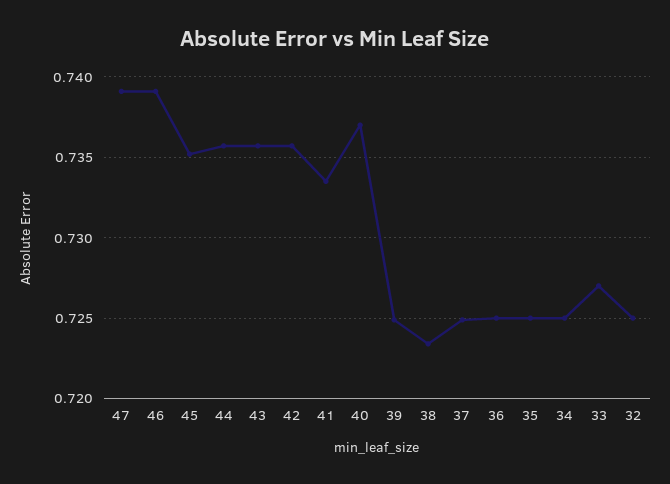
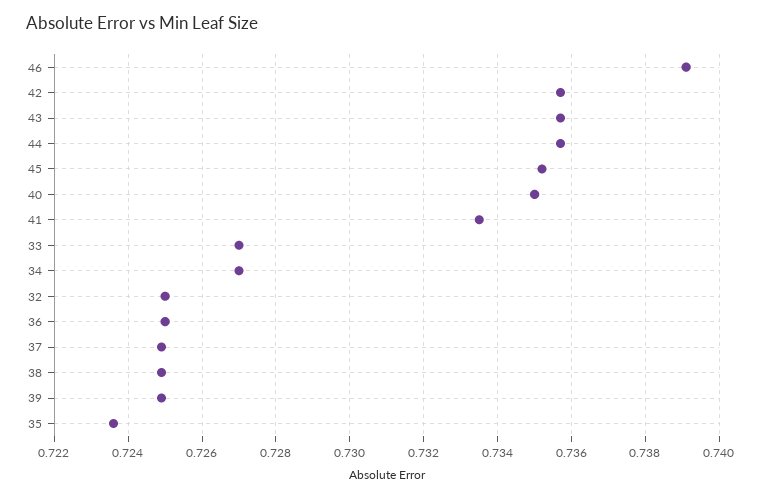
  {
-   "47": 0.739,
    "46": 0.739,
    "45": 0.735,
    "44": 0.7355,
    "43": 0.7355,
    "42": 0.7355,
    "41": 0.7335,
-   "40": 0.737,
+   "40": 0.735,
    "39": 0.725,
-   "38": 0.7235,
+   "38": 0.725,
    "37": 0.725,
    "36": 0.725,
-   "35": 0.725,
+   "35": 0.7235,
-   "34": 0.725,
+   "34": 0.727,
    "33": 0.727,
    "32": 0.725
  }

